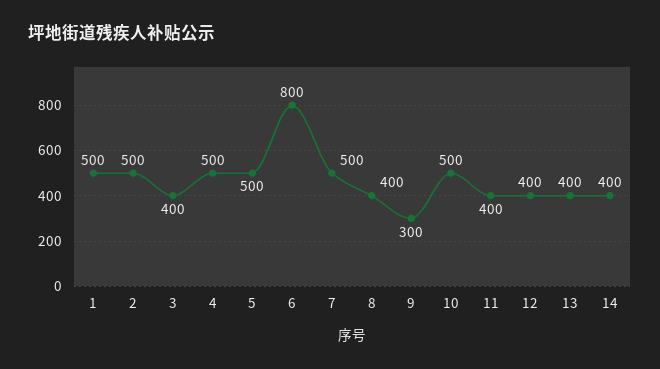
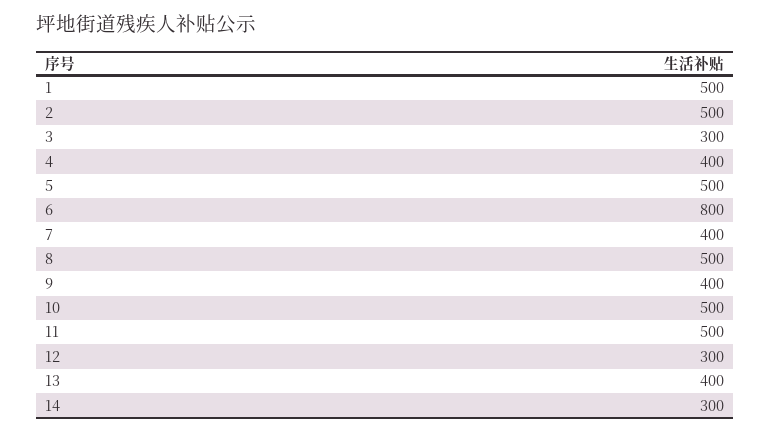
  {
    "1": 500,
    "2": 500,
-   "3": 400,
+   "3": 300,
-   "4": 500,
+   "4": 400,
    "5": 500,
    "6": 800,
-   "7": 500,
+   "7": 400,
-   "8": 400,
+   "8": 500,
-   "9": 300,
+   "9": 400,
    "10": 500,
-   "11": 400,
+   "11": 500,
-   "12": 400,
+   "12": 300,
    "13": 400,
-   "14": 400
+   "14": 300
  }

